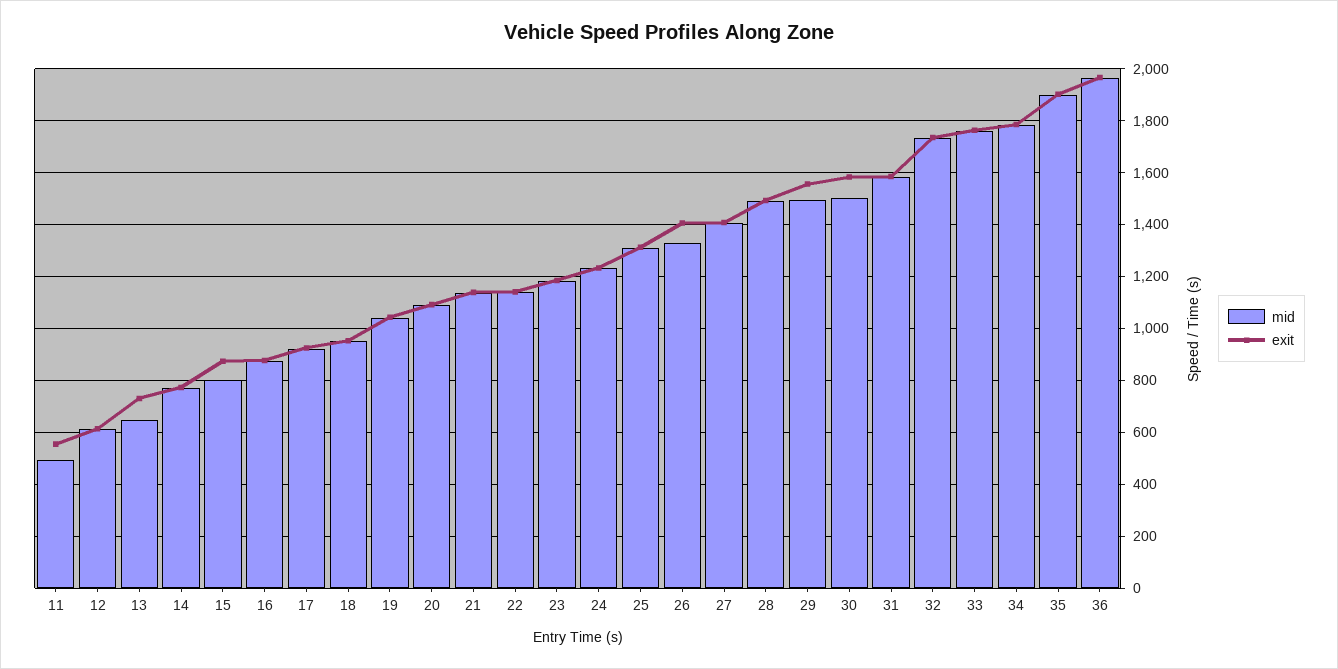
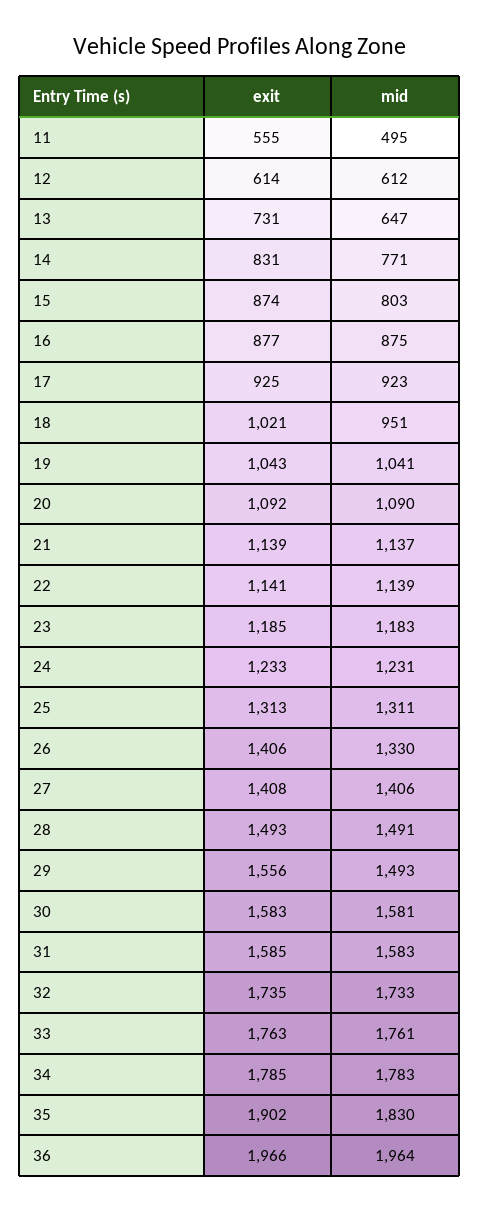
  {
    "mid": {
      "11": 495,
      "12": 612,
      "13": 647,
      "14": 771,
      "15": 803,
      "16": 875,
      "17": 923,
      "18": 951,
      "19": 1041,
      "20": 1090,
      "21": 1137,
      "22": 1139,
      "23": 1183,
      "24": 1231,
      "25": 1311,
      "26": 1330,
      "27": 1406,
      "28": 1491,
      "29": 1493,
-     "30": 1500,
+     "30": 1581,
      "31": 1583,
      "32": 1733,
      "33": 1761,
      "34": 1783,
-     "35": 1900,
+     "35": 1830,
      "36": 1964
    },
    "exit": {
      "11": 555,
      "12": 614,
      "13": 731,
-     "14": 775,
+     "14": 831,
      "15": 874,
      "16": 877,
      "17": 925,
-     "18": 950,
+     "18": 1021,
      "19": 1043,
      "20": 1092,
      "21": 1139,
      "22": 1141,
      "23": 1185,
      "24": 1233,
      "25": 1313,
      "26": 1406,
      "27": 1408,
      "28": 1493,
      "29": 1556,
      "30": 1583,
      "31": 1585,
      "32": 1735,
      "33": 1763,
      "34": 1785,
      "35": 1902,
      "36": 1966
    }
  }

